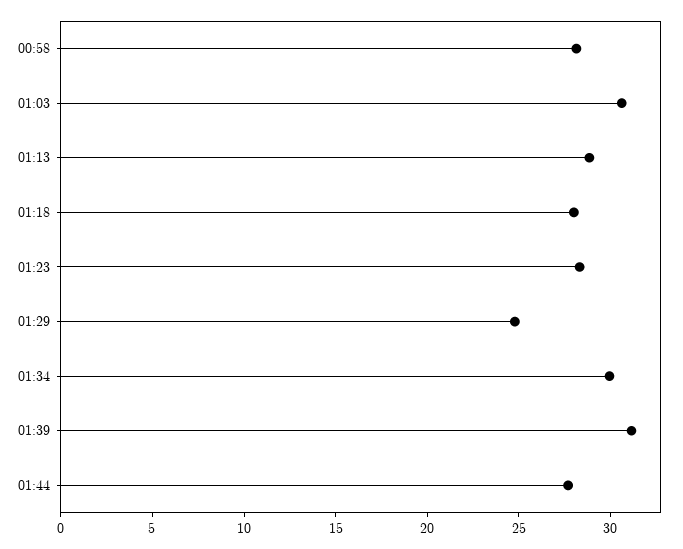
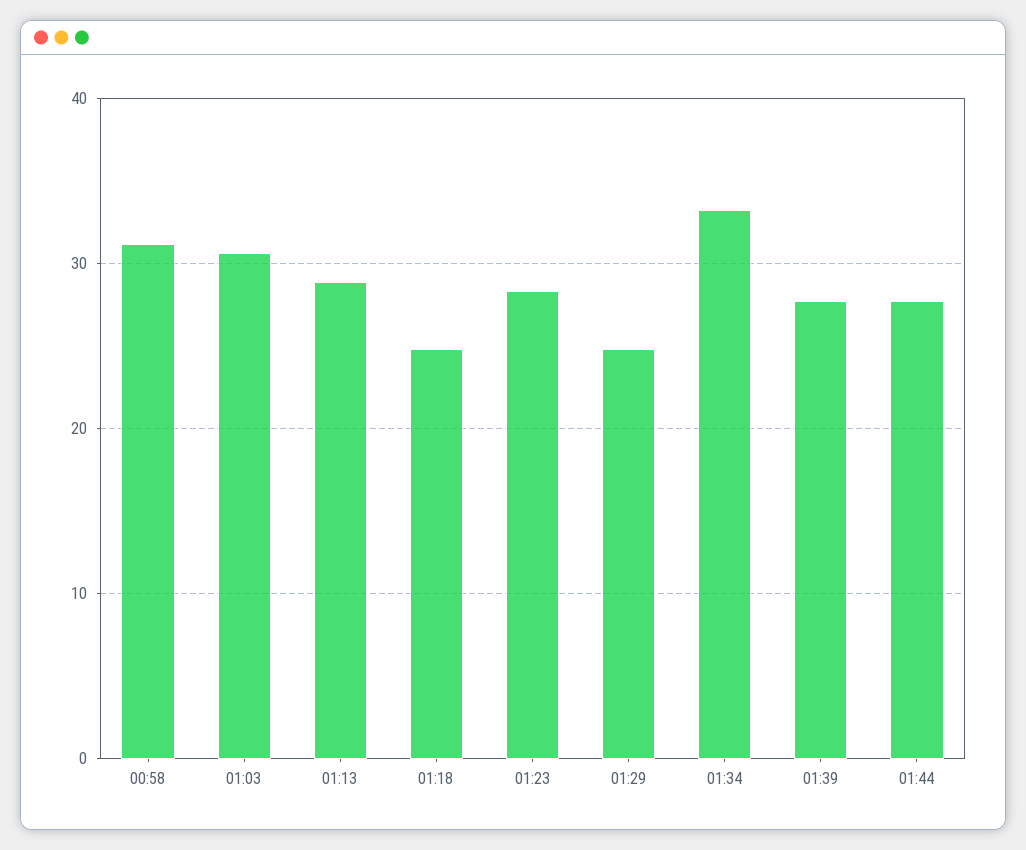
  {
-   "00:58": 28,
+   "00:58": 31,
    "01:03": 31,
    "01:13": 29,
-   "01:18": 28,
+   "01:18": 25,
    "01:23": 28,
    "01:29": 25,
-   "01:34": 30,
+   "01:34": 33,
-   "01:39": 31,
+   "01:39": 28,
    "01:44": 28
  }

